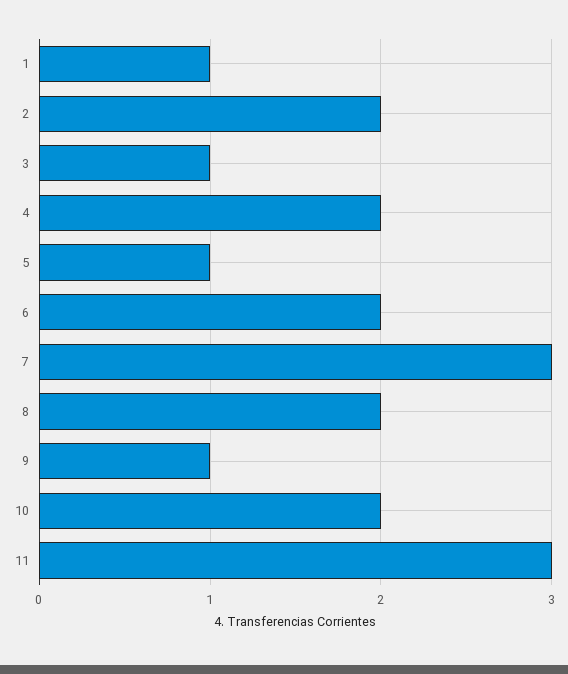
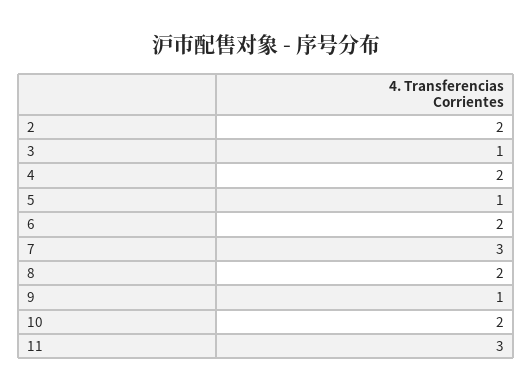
  {
-   "1": 1,
    "2": 2,
    "3": 1,
    "4": 2,
    "5": 1,
    "6": 2,
    "7": 3,
    "8": 2,
    "9": 1,
    "10": 2,
    "11": 3
  }

